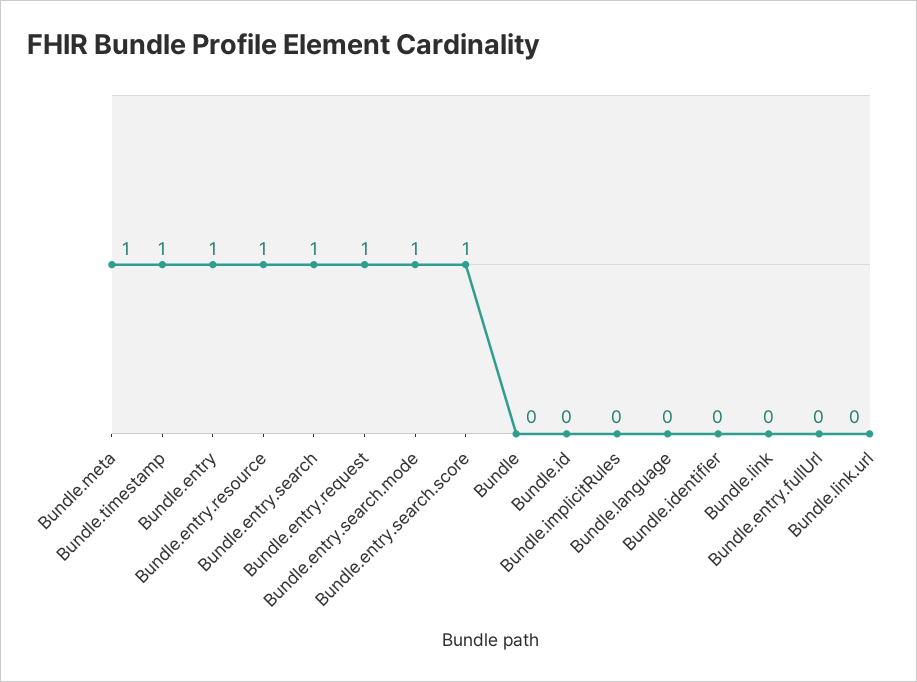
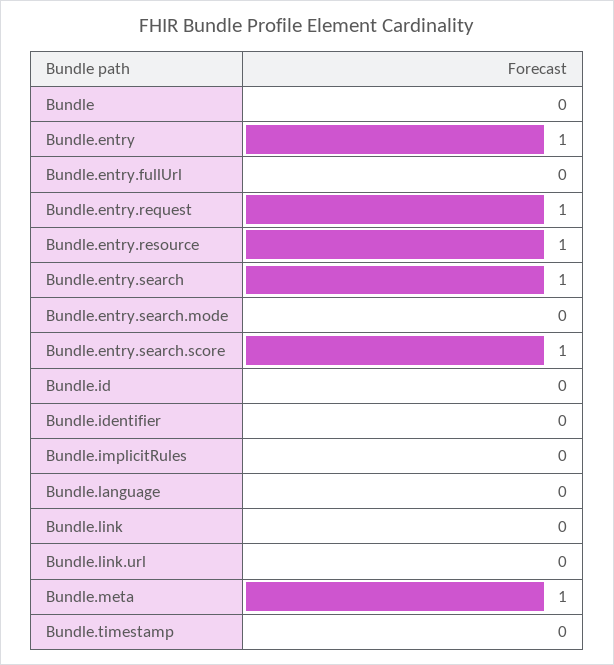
  {
    "Bundle.meta": 1,
-   "Bundle.timestamp": 1,
+   "Bundle.timestamp": 0,
    "Bundle.entry": 1,
    "Bundle.entry.resource": 1,
    "Bundle.entry.search": 1,
    "Bundle.entry.request": 1,
-   "Bundle.entry.search.mode": 1,
+   "Bundle.entry.search.mode": 0,
    "Bundle.entry.search.score": 1,
    "Bundle": 0,
    "Bundle.id": 0,
    "Bundle.implicitRules": 0,
    "Bundle.language": 0,
    "Bundle.identifier": 0,
    "Bundle.link": 0,
    "Bundle.entry.fullUrl": 0,
    "Bundle.link.url": 0
  }

